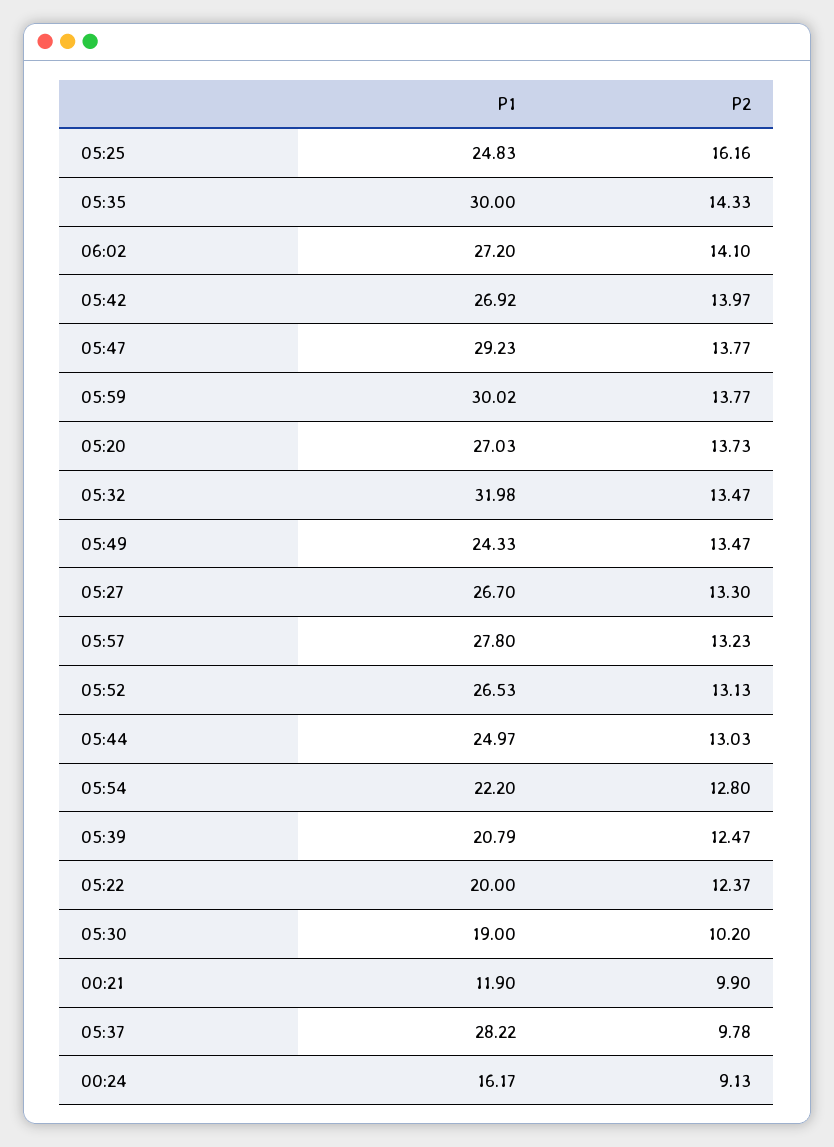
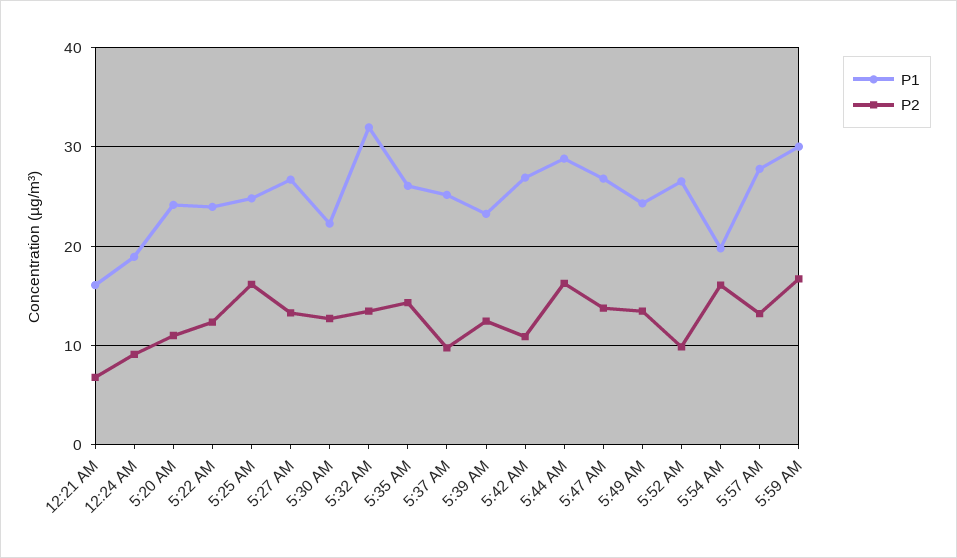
  {
    "P1": {
      "05:25": 24.83,
-     "05:35": 30,
+     "05:35": 26,
-     "06:02": 27.2,
      "05:42": 26.92,
-     "05:47": 29.23,
+     "05:47": 27,
      "05:59": 30.02,
-     "05:20": 27.03,
+     "05:20": 24,
      "05:32": 31.98,
      "05:49": 24.33,
      "05:27": 26.7,
      "05:57": 27.8,
      "05:52": 26.53,
-     "05:44": 24.97,
+     "05:44": 29,
-     "05:54": 22.2,
+     "05:54": 20,
-     "05:39": 20.79,
+     "05:39": 23,
-     "05:22": 20,
+     "05:22": 24,
-     "05:30": 19,
+     "05:30": 22,
-     "00:21": 11.9,
+     "00:21": 16,
-     "05:37": 28.22,
+     "05:37": 25,
-     "00:24": 16.17
+     "00:24": 19
    },
    "P2": {
      "05:25": 16.16,
      "05:35": 14.33,
-     "06:02": 14.1,
-     "05:42": 13.97,
+     "05:42": 11,
      "05:47": 13.77,
-     "05:59": 13.77,
+     "05:59": 17,
-     "05:20": 13.73,
+     "05:20": 11,
      "05:32": 13.47,
      "05:49": 13.47,
      "05:27": 13.3,
      "05:57": 13.23,
-     "05:52": 13.13,
+     "05:52": 10,
-     "05:44": 13.03,
+     "05:44": 16,
-     "05:54": 12.8,
+     "05:54": 16,
      "05:39": 12.47,
      "05:22": 12.37,
-     "05:30": 10.2,
+     "05:30": 13,
-     "00:21": 9.9,
+     "00:21": 7,
      "05:37": 9.78,
      "00:24": 9.13
    }
  }

